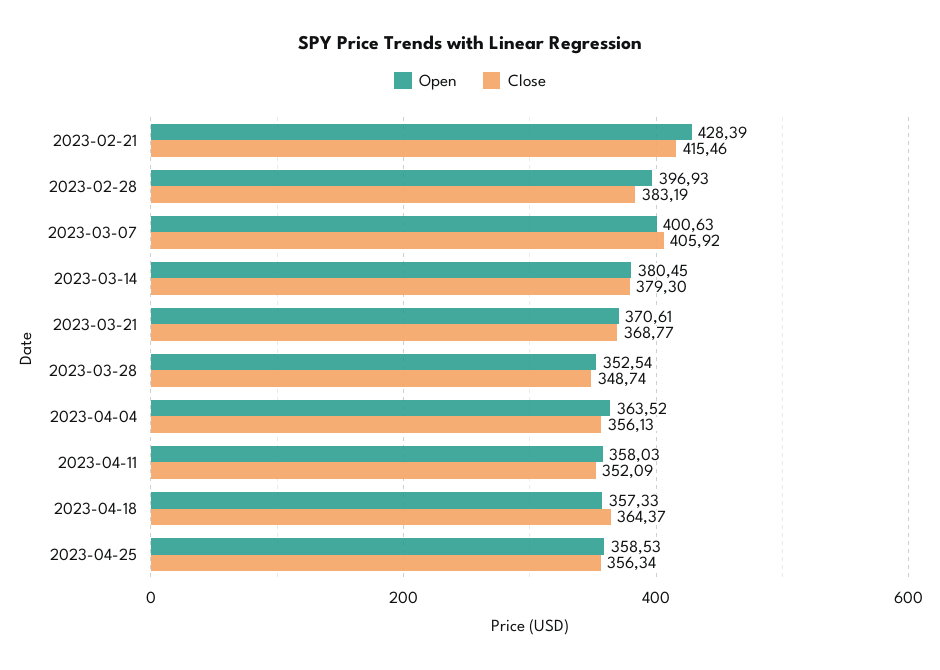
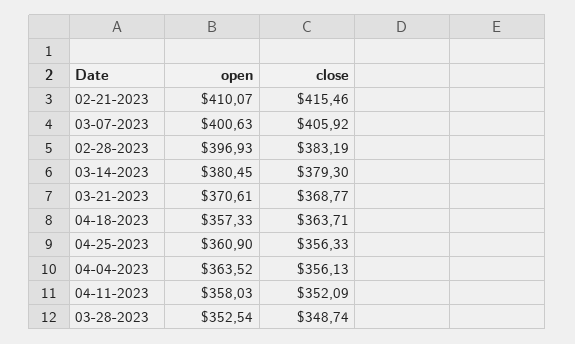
  {
    "Open": {
-     "2023-02-21": 428.39,
+     "2023-02-21": 410.07,
      "2023-02-28": 396.93,
      "2023-03-07": 400.63,
      "2023-03-14": 380.45,
      "2023-03-21": 370.61,
      "2023-03-28": 352.54,
      "2023-04-04": 363.52,
      "2023-04-11": 358.03,
      "2023-04-18": 357.33,
-     "2023-04-25": 358.53
+     "2023-04-25": 360.9
    },
    "Close": {
      "2023-02-21": 415.46,
      "2023-02-28": 383.19,
      "2023-03-07": 405.92,
      "2023-03-14": 379.3,
      "2023-03-21": 368.77,
      "2023-03-28": 348.74,
      "2023-04-04": 356.13,
      "2023-04-11": 352.09,
-     "2023-04-18": 364.37,
+     "2023-04-18": 363.71,
-     "2023-04-25": 356.34
+     "2023-04-25": 356.33
    }
  }

